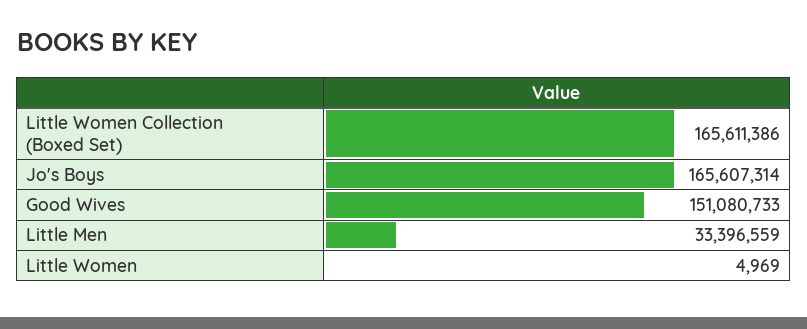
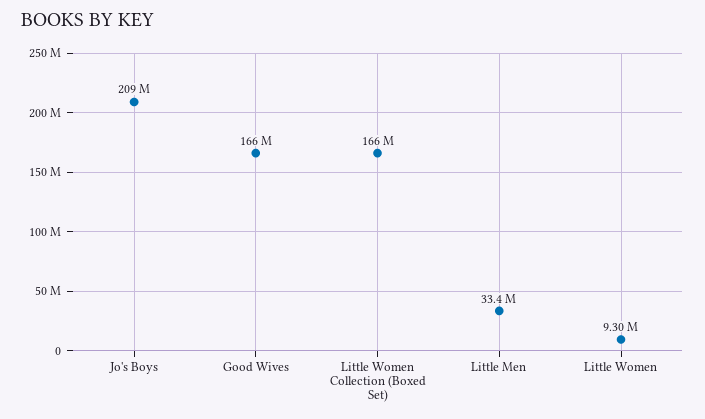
  {
    "Little Women Collection (Boxed Set)": 165611386,
-   "Jo's Boys": 165607314,
+   "Jo's Boys": 209000000,
-   "Good Wives": 151080733,
+   "Good Wives": 166000000,
    "Little Men": 33396559,
-   "Little Women": 4969
+   "Little Women": 9300000
  }

